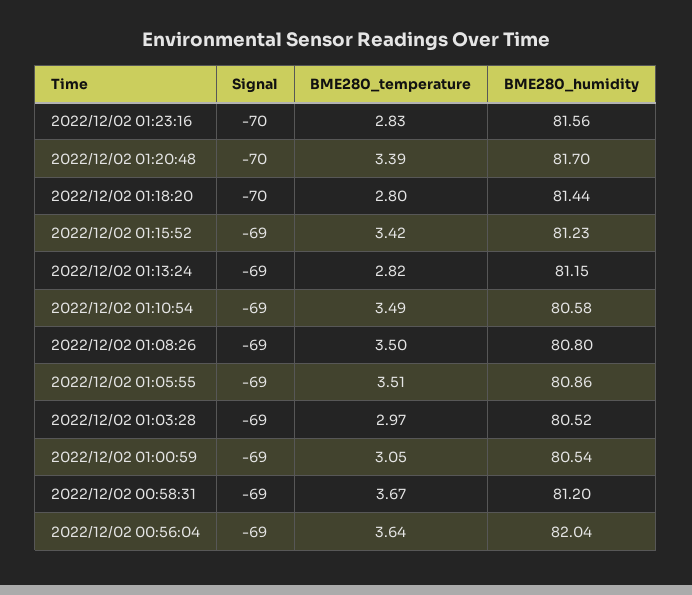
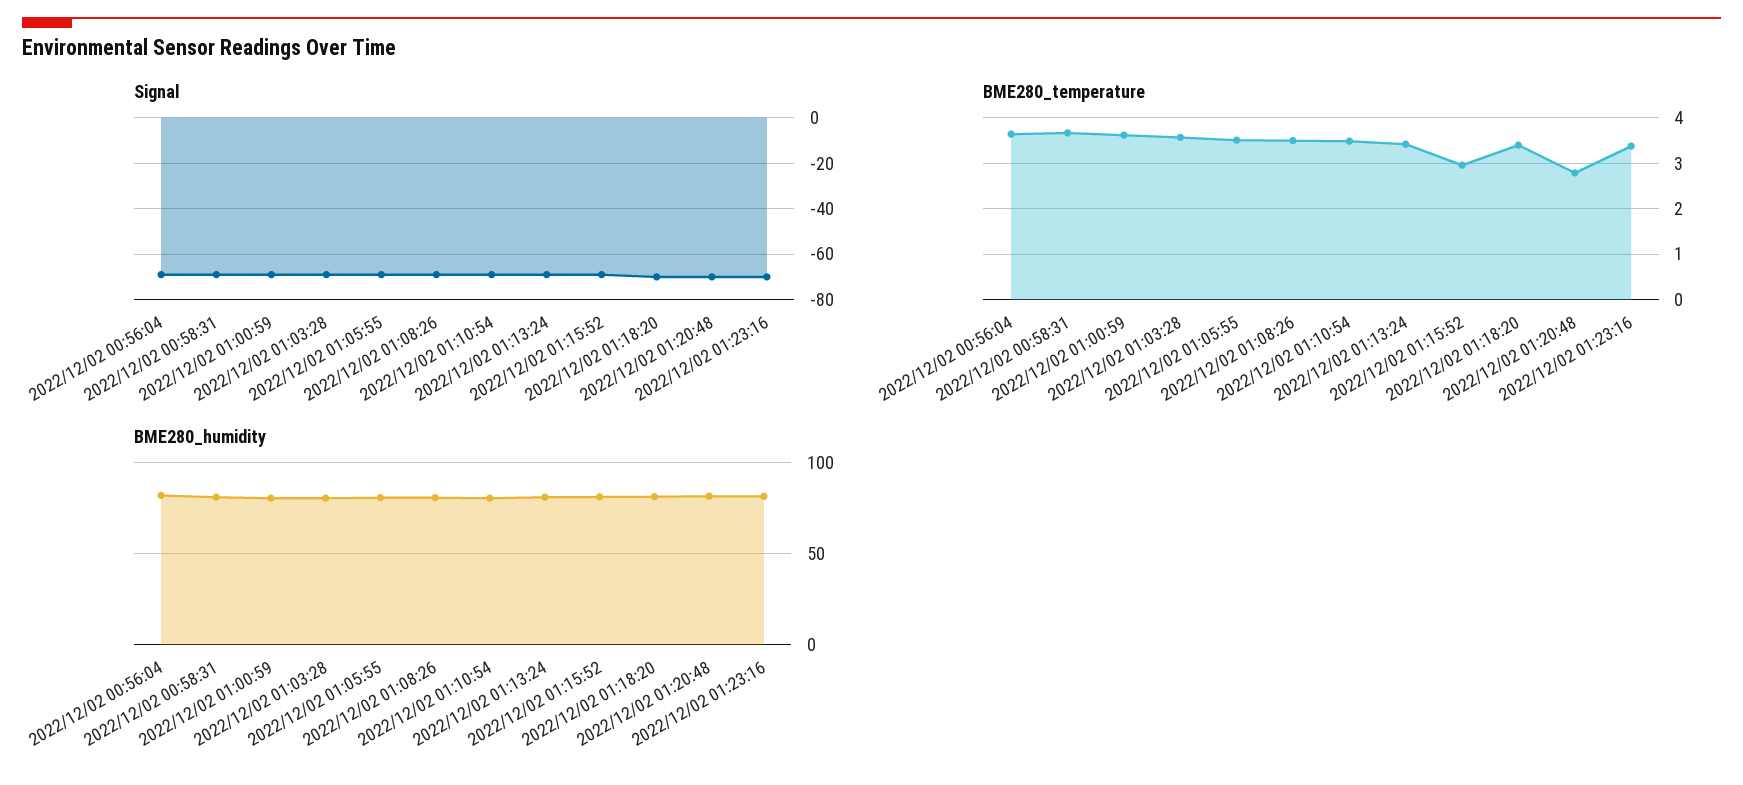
  {
    "Signal": {
      "2022/12/02 01:23:16": -70,
      "2022/12/02 01:20:48": -70,
      "2022/12/02 01:18:20": -70,
      "2022/12/02 01:15:52": -69,
      "2022/12/02 01:13:24": -69,
      "2022/12/02 01:10:54": -69,
      "2022/12/02 01:08:26": -69,
      "2022/12/02 01:05:55": -69,
      "2022/12/02 01:03:28": -69,
      "2022/12/02 01:00:59": -69,
      "2022/12/02 00:58:31": -69,
      "2022/12/02 00:56:04": -69
    },
    "BME280_temperature": {
-     "2022/12/02 01:23:16": 2.83,
+     "2022/12/02 01:23:16": 3.4,
-     "2022/12/02 01:20:48": 3.39,
+     "2022/12/02 01:20:48": 2.8,
-     "2022/12/02 01:18:20": 2.8,
+     "2022/12/02 01:18:20": 3.4,
-     "2022/12/02 01:15:52": 3.42,
+     "2022/12/02 01:15:52": 3,
-     "2022/12/02 01:13:24": 2.82,
+     "2022/12/02 01:13:24": 3.4,
      "2022/12/02 01:10:54": 3.49,
      "2022/12/02 01:08:26": 3.5,
      "2022/12/02 01:05:55": 3.51,
-     "2022/12/02 01:03:28": 2.97,
+     "2022/12/02 01:03:28": 3.6,
-     "2022/12/02 01:00:59": 3.05,
+     "2022/12/02 01:00:59": 3.6,
      "2022/12/02 00:58:31": 3.67,
      "2022/12/02 00:56:04": 3.64
    },
    "BME280_humidity": {
      "2022/12/02 01:23:16": 81.56,
      "2022/12/02 01:20:48": 81.7,
      "2022/12/02 01:18:20": 81.44,
      "2022/12/02 01:15:52": 81.23,
      "2022/12/02 01:13:24": 81.15,
      "2022/12/02 01:10:54": 80.58,
      "2022/12/02 01:08:26": 80.8,
      "2022/12/02 01:05:55": 80.86,
      "2022/12/02 01:03:28": 80.52,
      "2022/12/02 01:00:59": 80.54,
      "2022/12/02 00:58:31": 81.2,
      "2022/12/02 00:56:04": 82.04
    }
  }

